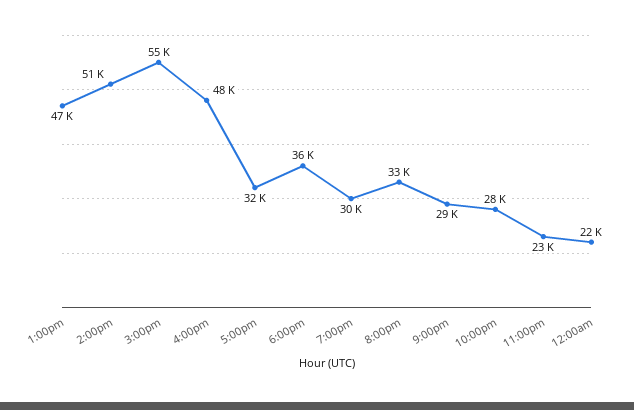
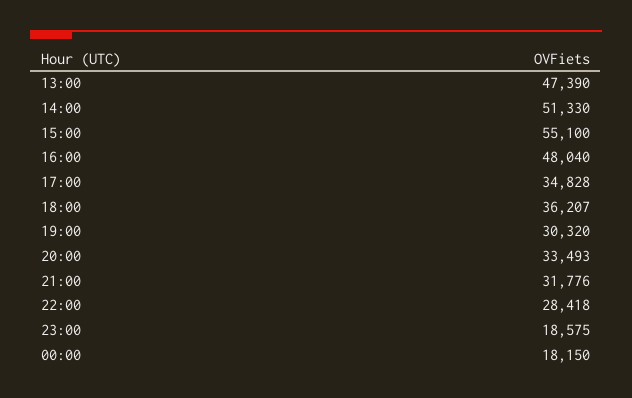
  {
    "1:00pm": 47390,
    "2:00pm": 51330,
    "3:00pm": 55100,
    "4:00pm": 48040,
-   "5:00pm": 32000,
+   "5:00pm": 34828,
    "6:00pm": 36207,
    "7:00pm": 30320,
    "8:00pm": 33493,
-   "9:00pm": 29000,
+   "9:00pm": 31776,
    "10:00pm": 28418,
-   "11:00pm": 23000,
+   "11:00pm": 18575,
-   "12:00am": 22000
+   "12:00am": 18150
  }

